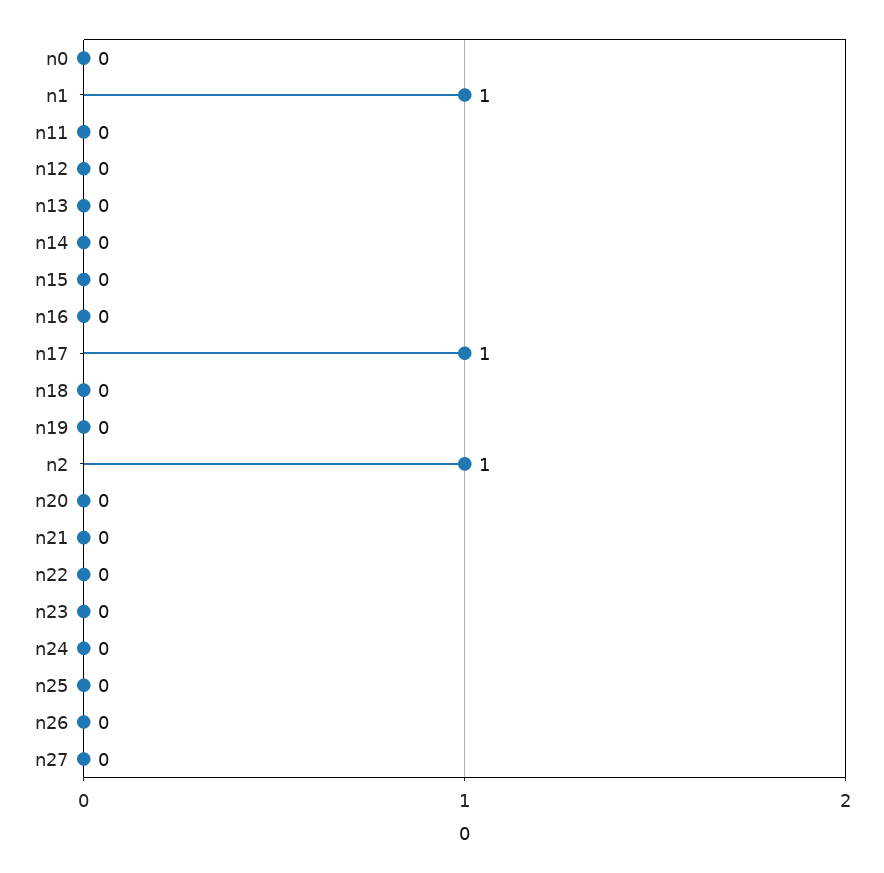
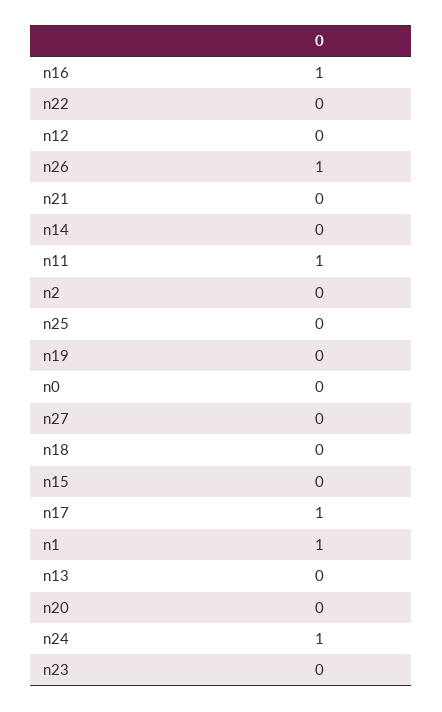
  {
    "n0": 0,
    "n1": 1,
-   "n11": 0,
+   "n11": 1,
    "n12": 0,
    "n13": 0,
    "n14": 0,
    "n15": 0,
-   "n16": 0,
+   "n16": 1,
    "n17": 1,
    "n18": 0,
    "n19": 0,
-   "n2": 1,
+   "n2": 0,
    "n20": 0,
    "n21": 0,
    "n22": 0,
    "n23": 0,
-   "n24": 0,
+   "n24": 1,
    "n25": 0,
-   "n26": 0,
+   "n26": 1,
    "n27": 0
  }

